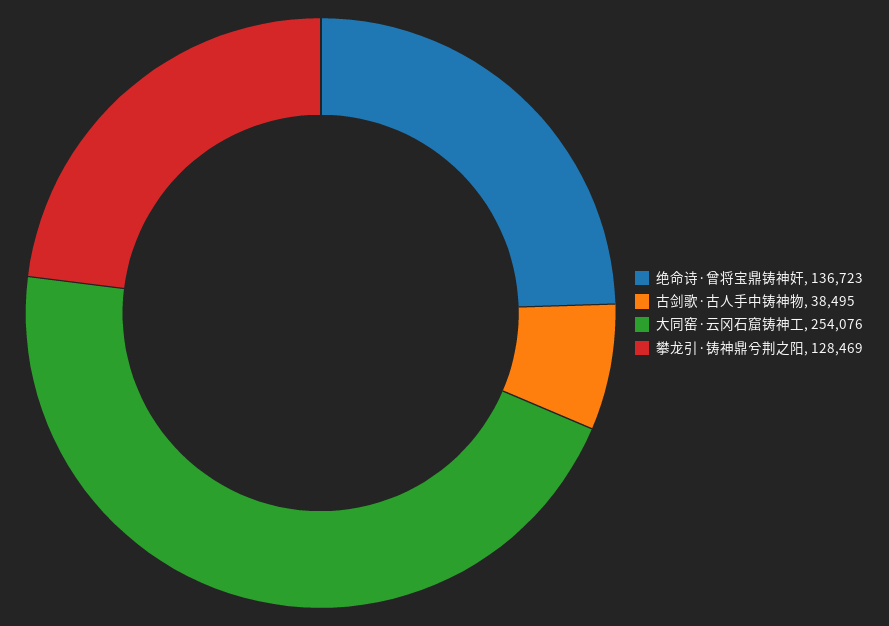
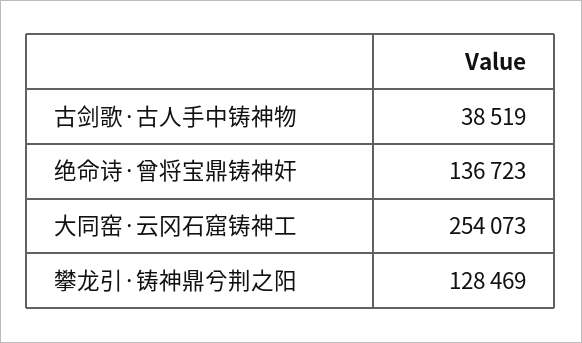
  {
    "绝命诗·曾将宝鼎铸神奸": 136723,
-   "古剑歌·古人手中铸神物": 38495,
+   "古剑歌·古人手中铸神物": 38519,
-   "大同窑·云冈石窟铸神工": 254076,
+   "大同窑·云冈石窟铸神工": 254073,
    "攀龙引·铸神鼎兮荆之阳": 128469
  }

